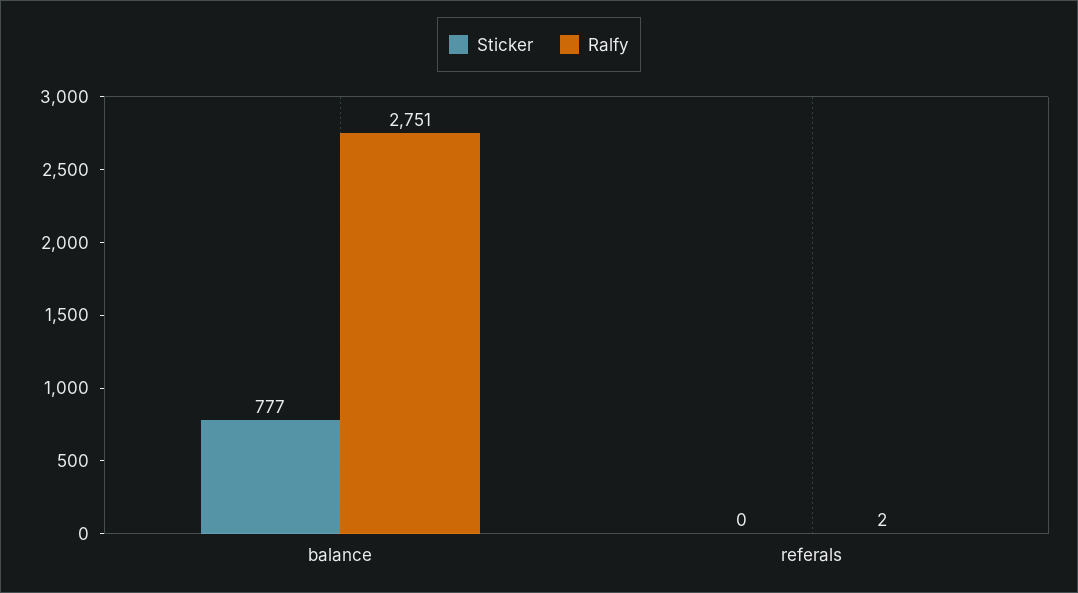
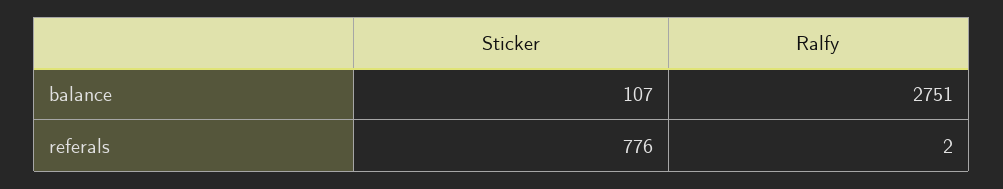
  {
    "Sticker": {
-     "balance": 777,
+     "balance": 107,
-     "referals": 0
+     "referals": 776
    },
    "Ralfy": {
      "balance": 2751,
      "referals": 2
    }
  }

